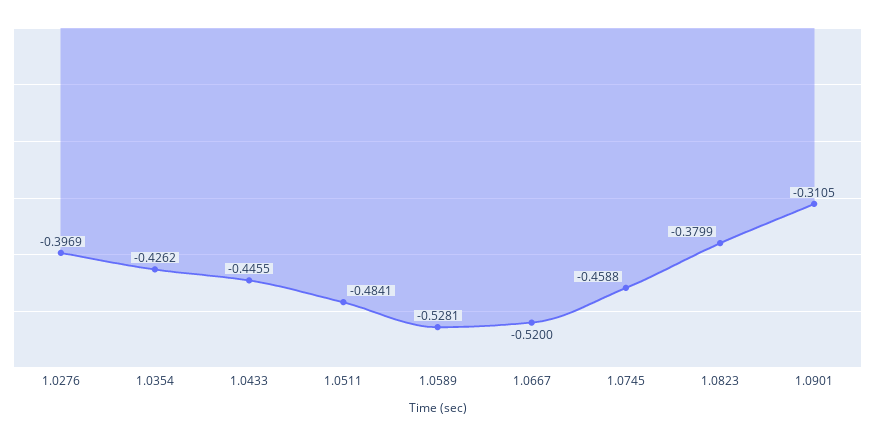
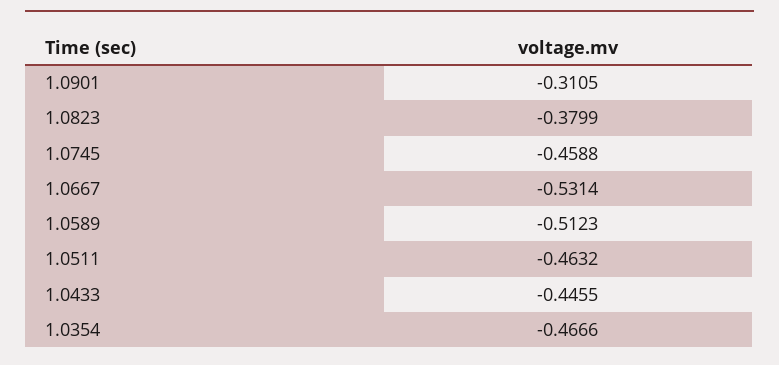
  {
-   "1.0276": -0.3969,
-   "1.0354": -0.4262,
+   "1.0354": -0.4666,
    "1.0433": -0.4455,
-   "1.0511": -0.4841,
+   "1.0511": -0.4632,
-   "1.0589": -0.5281,
+   "1.0589": -0.5123,
-   "1.0667": -0.52,
+   "1.0667": -0.5314,
    "1.0745": -0.4588,
    "1.0823": -0.3799,
    "1.0901": -0.3105
  }

